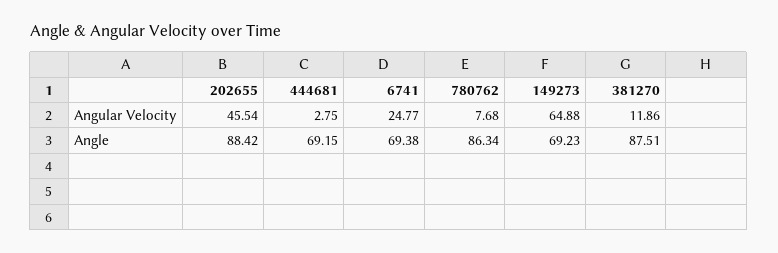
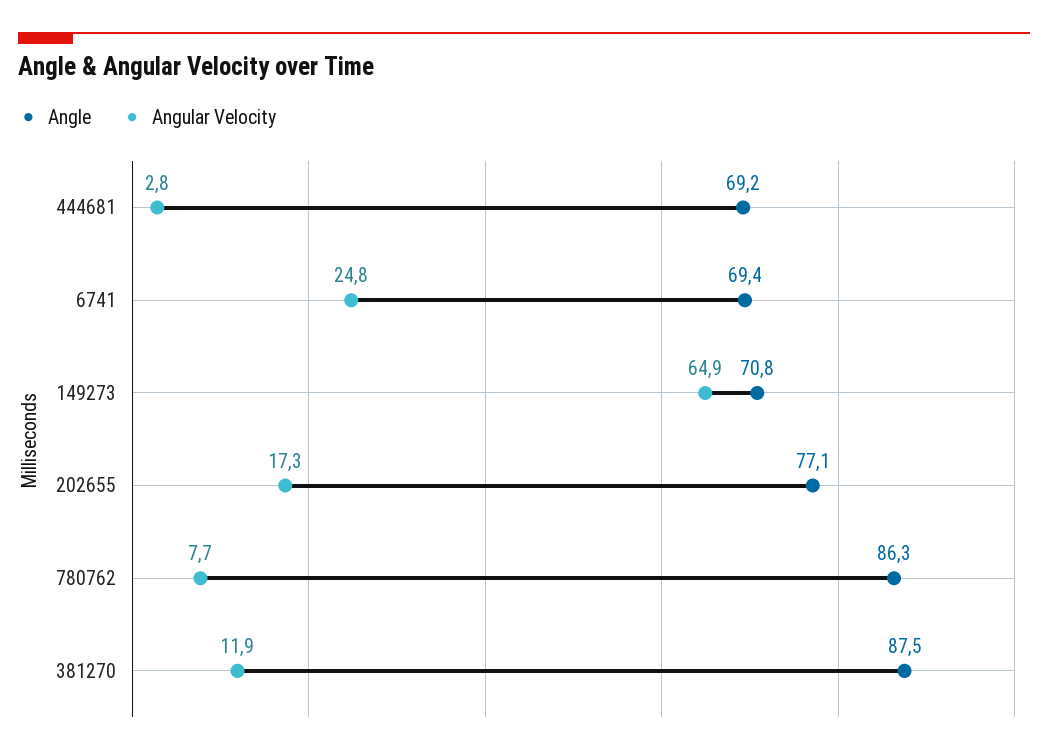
  {
    "Angular Velocity": {
-     "202655": 45.54,
+     "202655": 17.3,
      "444681": 2.75,
      "6741": 24.77,
      "780762": 7.68,
      "149273": 64.88,
      "381270": 11.86
    },
    "Angle": {
-     "202655": 88.42,
+     "202655": 77.1,
      "444681": 69.15,
      "6741": 69.38,
      "780762": 86.34,
-     "149273": 69.23,
+     "149273": 70.8,
      "381270": 87.51
    }
  }

